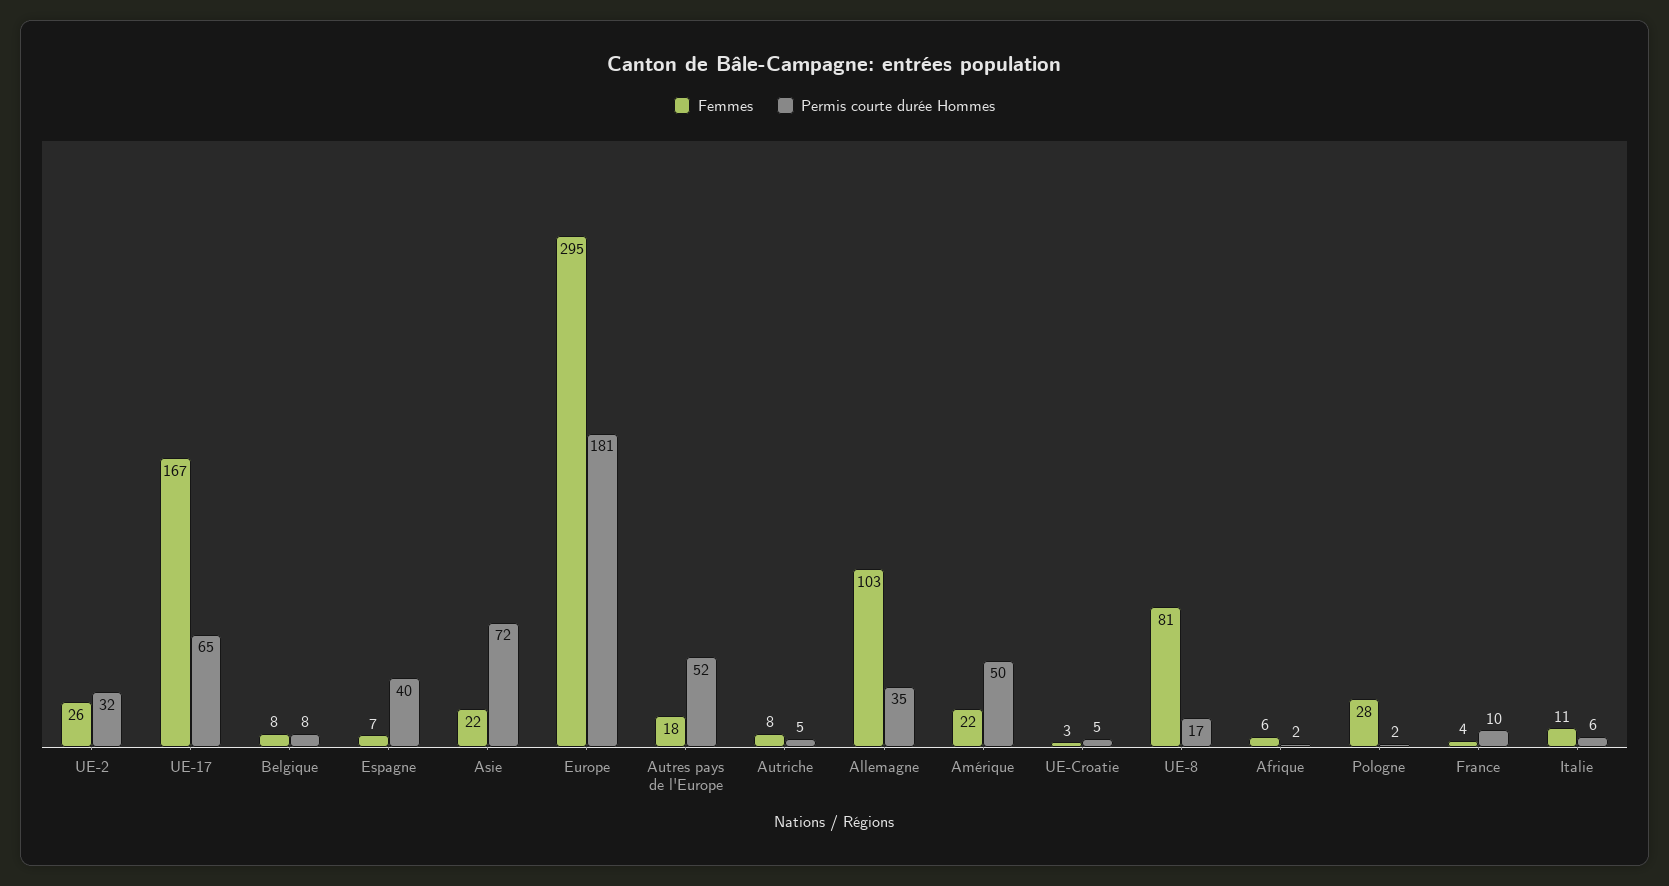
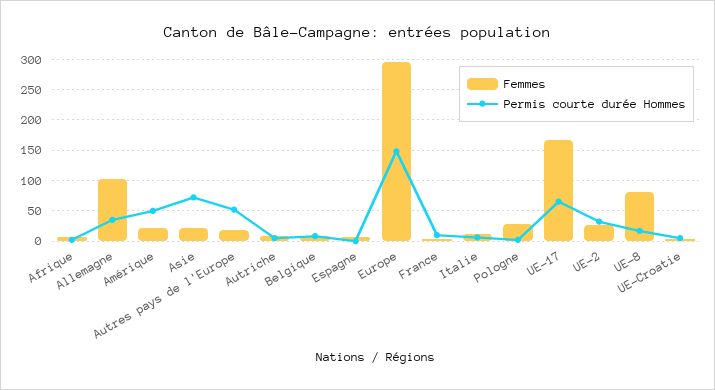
  {
    "Femmes": {
      "UE-2": 26,
      "UE-17": 167,
      "Belgique": 8,
      "Espagne": 7,
      "Asie": 22,
      "Europe": 295,
      "Autres pays de l'Europe": 18,
      "Autriche": 8,
      "Allemagne": 103,
      "Amérique": 22,
      "UE-Croatie": 3,
      "UE-8": 81,
      "Afrique": 6,
      "Pologne": 28,
      "France": 4,
      "Italie": 11
    },
    "Permis courte durée Hommes": {
      "UE-2": 32,
      "UE-17": 65,
      "Belgique": 8,
-     "Espagne": 40,
+     "Espagne": 0,
      "Asie": 72,
-     "Europe": 181,
+     "Europe": 150,
      "Autres pays de l'Europe": 52,
      "Autriche": 5,
      "Allemagne": 35,
      "Amérique": 50,
      "UE-Croatie": 5,
      "UE-8": 17,
      "Afrique": 2,
      "Pologne": 2,
      "France": 10,
      "Italie": 6
    }
  }

